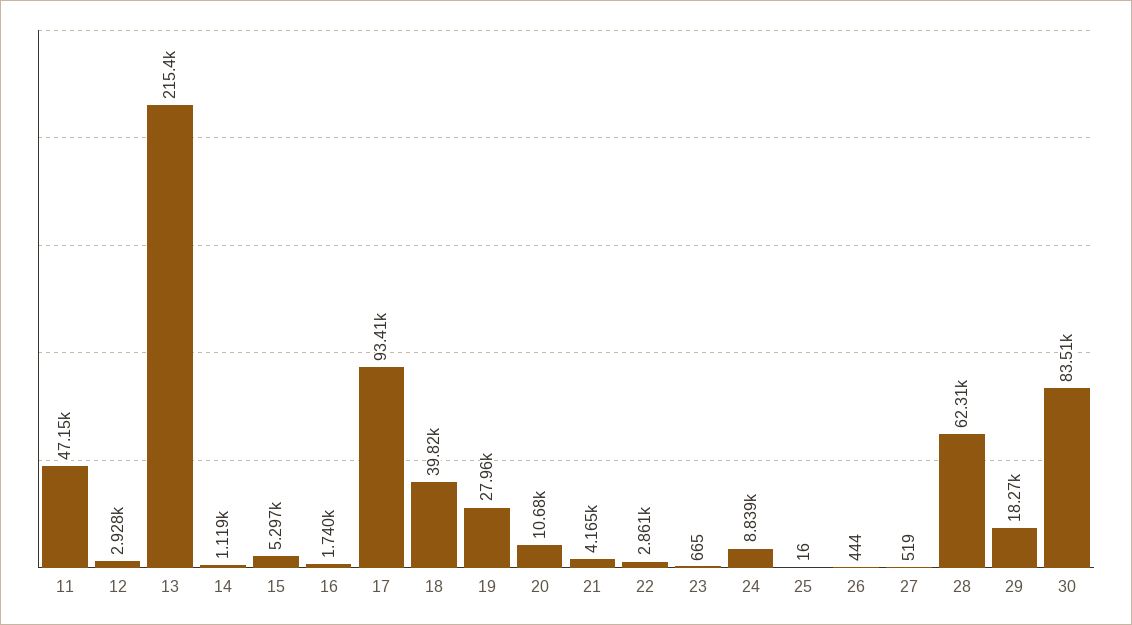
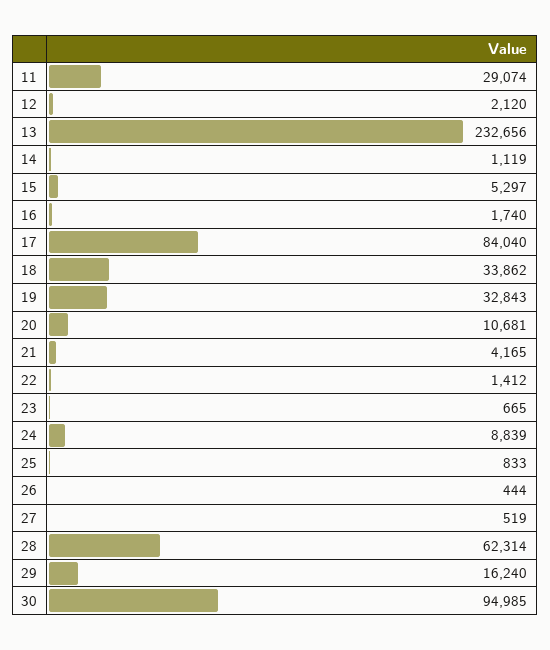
  {
-   "11": 47150,
+   "11": 29074,
-   "12": 2928,
+   "12": 2120,
-   "13": 215400,
+   "13": 232656,
    "14": 1119,
    "15": 5297,
    "16": 1740,
-   "17": 93410,
+   "17": 84040,
-   "18": 39820,
+   "18": 33862,
-   "19": 27960,
+   "19": 32843,
    "20": 10681,
    "21": 4165,
-   "22": 2861,
+   "22": 1412,
    "23": 665,
    "24": 8839,
-   "25": 16,
+   "25": 833,
    "26": 444,
    "27": 519,
    "28": 62314,
-   "29": 18270,
+   "29": 16240,
-   "30": 83510
+   "30": 94985
  }

